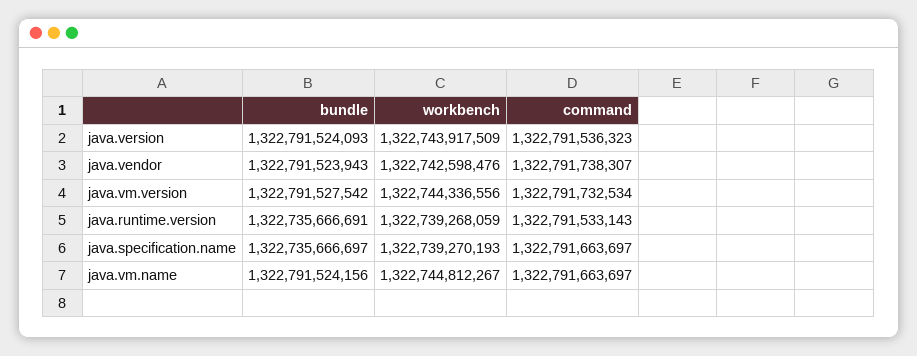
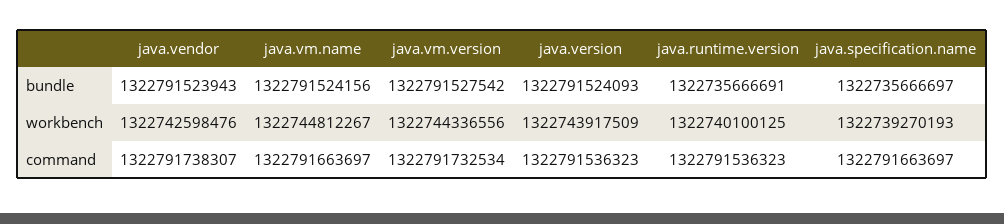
  {
    "bundle": {
      "java.version": 1322791524093,
      "java.vendor": 1322791523943,
      "java.vm.version": 1322791527542,
      "java.runtime.version": 1322735666691,
      "java.specification.name": 1322735666697,
      "java.vm.name": 1322791524156
    },
    "workbench": {
      "java.version": 1322743917509,
      "java.vendor": 1322742598476,
      "java.vm.version": 1322744336556,
-     "java.runtime.version": 1322739268059,
+     "java.runtime.version": 1322740100125,
      "java.specification.name": 1322739270193,
      "java.vm.name": 1322744812267
    },
    "command": {
      "java.version": 1322791536323,
      "java.vendor": 1322791738307,
      "java.vm.version": 1322791732534,
-     "java.runtime.version": 1322791533143,
+     "java.runtime.version": 1322791536323,
      "java.specification.name": 1322791663697,
      "java.vm.name": 1322791663697
    }
  }

